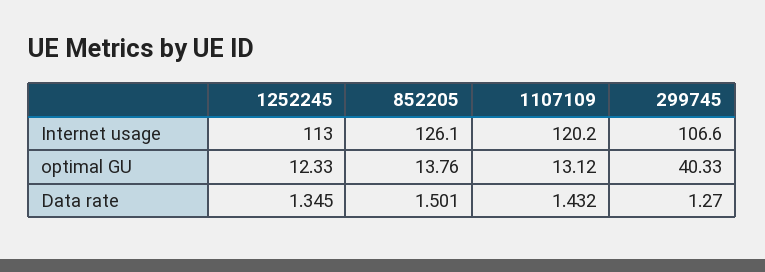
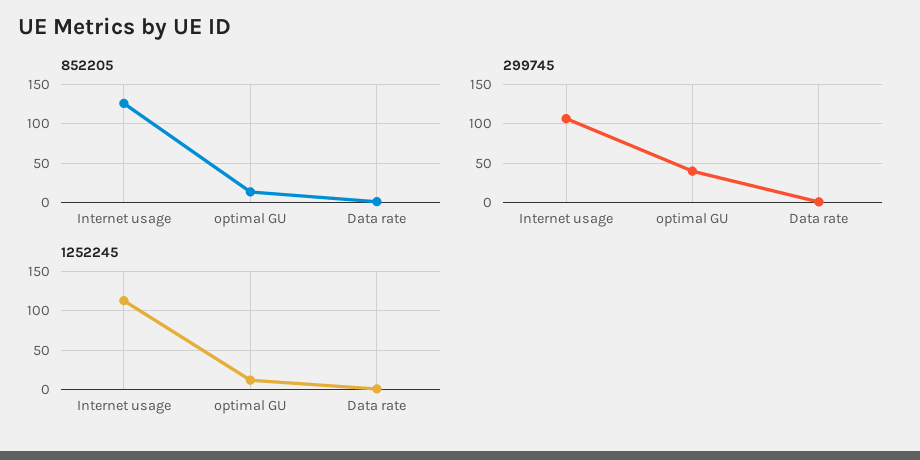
  {
    "1252245": {
      "Internet usage": 113,
      "optimal GU": 12.33,
      "Data rate": 1.345
    },
    "852205": {
      "Internet usage": 126.1,
      "optimal GU": 13.76,
      "Data rate": 1.501
    },
-   "1107109": {
-     "Internet usage": 120.2,
-     "optimal GU": 13.12,
-     "Data rate": 1.432
-   },
    "299745": {
      "Internet usage": 106.6,
      "optimal GU": 40.33,
      "Data rate": 1.27
    }
  }

